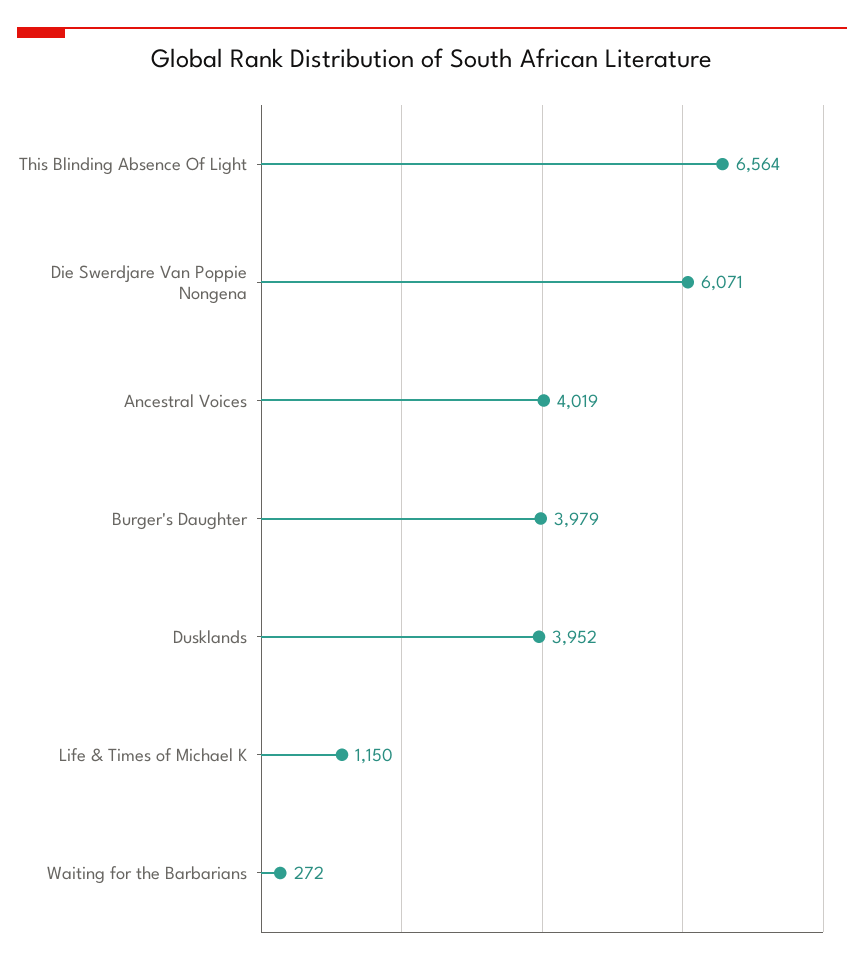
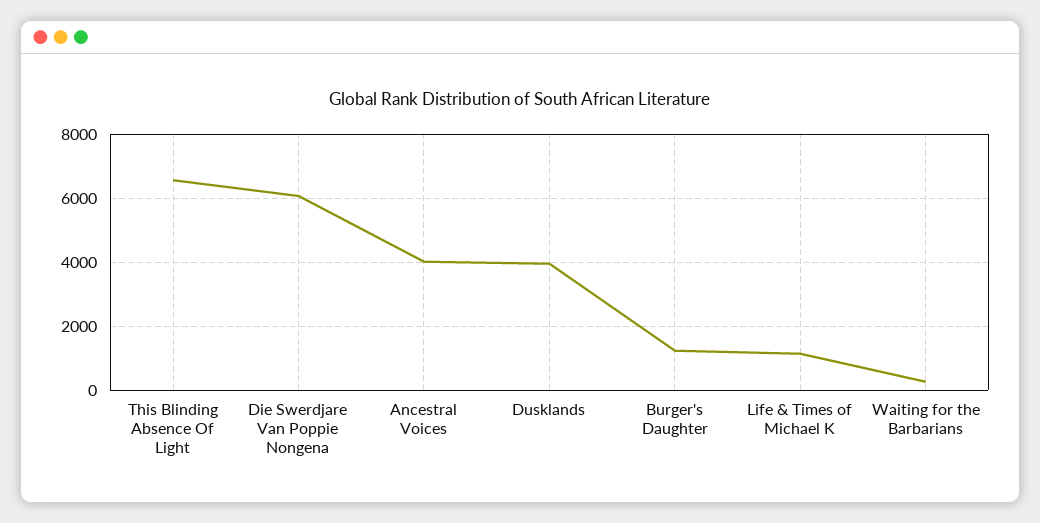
  {
    "This Blinding Absence Of Light": 6564,
    "Die Swerdjare Van Poppie Nongena": 6071,
    "Ancestral Voices": 4019,
-   "Burger's Daughter": 3979,
+   "Burger's Daughter": 1200,
    "Dusklands": 3952,
    "Life & Times of Michael K": 1150,
    "Waiting for the Barbarians": 272
  }

